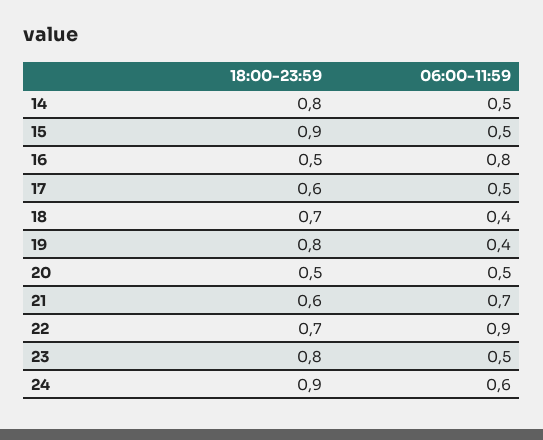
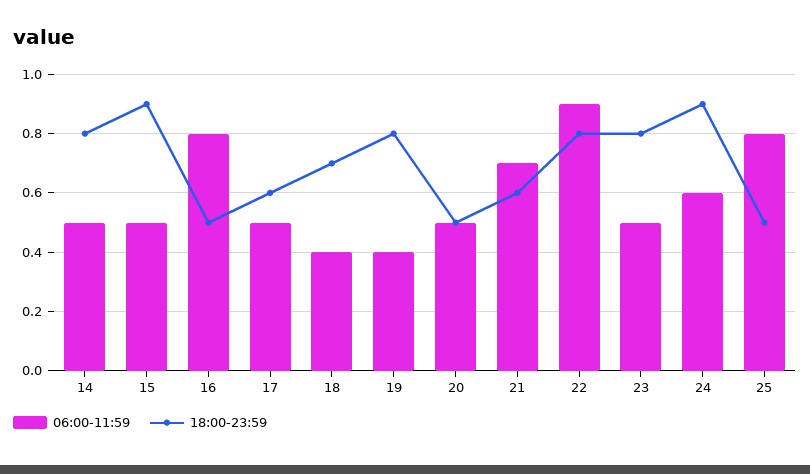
  {
    "18:00-23:59": {
      "14": 0.8,
      "15": 0.9,
      "16": 0.5,
      "17": 0.6,
      "18": 0.7,
      "19": 0.8,
      "20": 0.5,
      "21": 0.6,
-     "22": 0.7,
+     "22": 0.8,
      "23": 0.8,
-     "24": 0.9
+     "24": 0.9,
+     "25": 0.5
    },
    "06:00-11:59": {
      "14": 0.5,
      "15": 0.5,
      "16": 0.8,
      "17": 0.5,
      "18": 0.4,
      "19": 0.4,
      "20": 0.5,
      "21": 0.7,
      "22": 0.9,
      "23": 0.5,
-     "24": 0.6
+     "24": 0.6,
+     "25": 0.8
    }
  }

